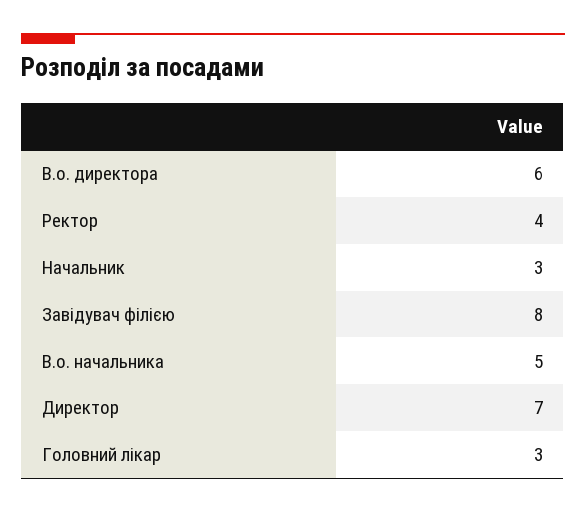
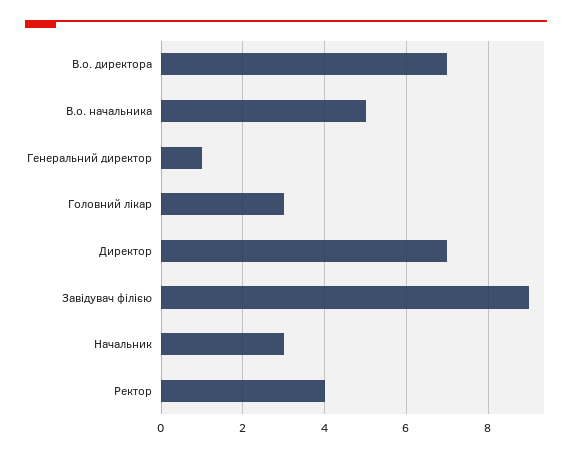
  {
-   "В.о. директора": 6,
+   "В.о. директора": 7,
    "Ректор": 4,
    "Начальник": 3,
-   "Завідувач філією": 8,
+   "Завідувач філією": 9,
    "В.о. начальника": 5,
    "Директор": 7,
-   "Головний лікар": 3
+   "Головний лікар": 3,
+   "Генеральний директор": 1
  }

